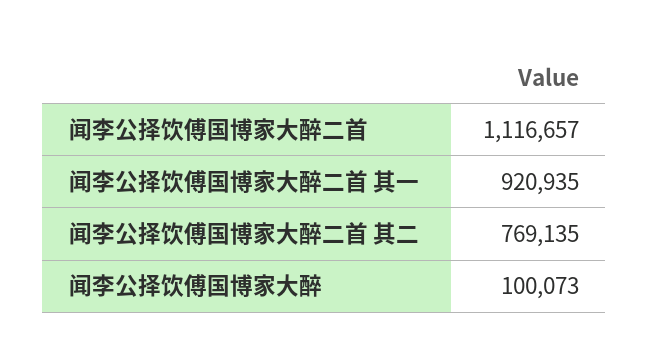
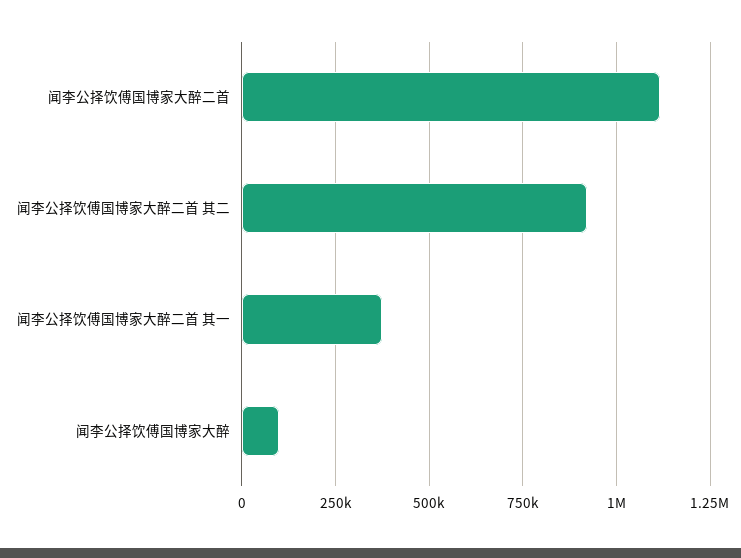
  {
    "闻李公择饮傅国博家大醉二首": 1116657,
-   "闻李公择饮傅国博家大醉二首 其一": 920935,
+   "闻李公择饮傅国博家大醉二首 其一": 375000,
-   "闻李公择饮傅国博家大醉二首 其二": 769135,
+   "闻李公择饮傅国博家大醉二首 其二": 925000,
    "闻李公择饮傅国博家大醉": 100073
  }

